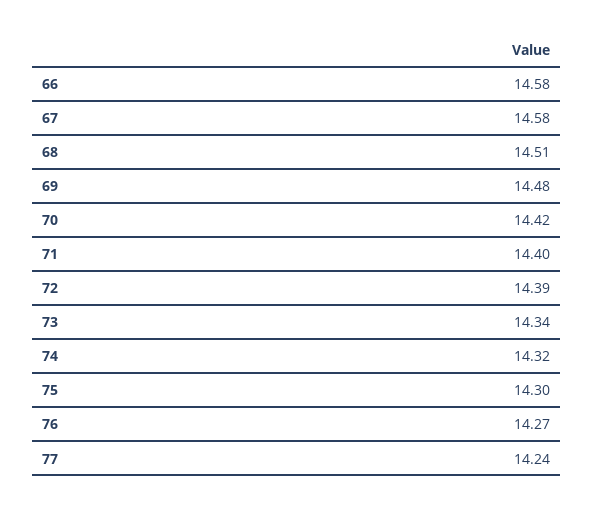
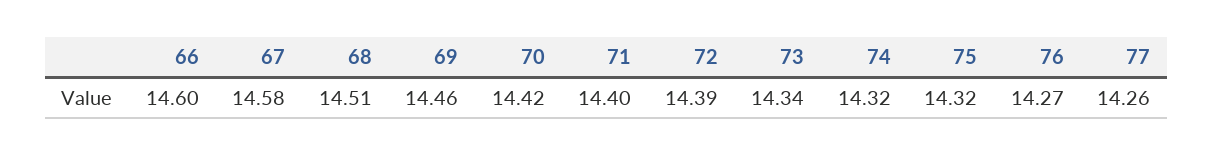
  {
-   "66": 14.58,
+   "66": 14.6,
    "67": 14.58,
    "68": 14.51,
-   "69": 14.48,
+   "69": 14.46,
    "70": 14.42,
    "71": 14.4,
    "72": 14.39,
    "73": 14.34,
    "74": 14.32,
-   "75": 14.3,
+   "75": 14.32,
    "76": 14.27,
-   "77": 14.24
+   "77": 14.26
  }

